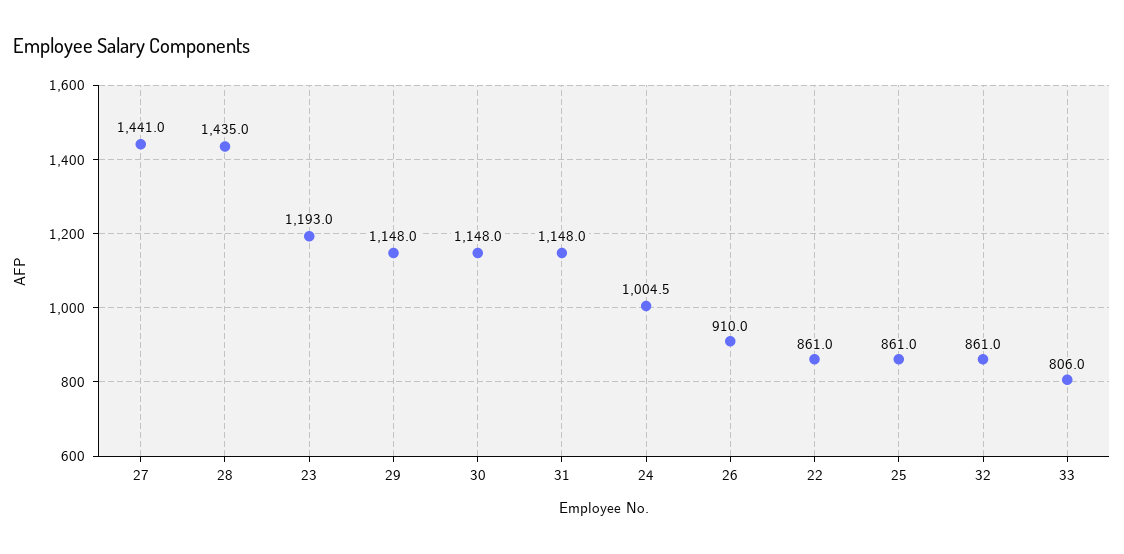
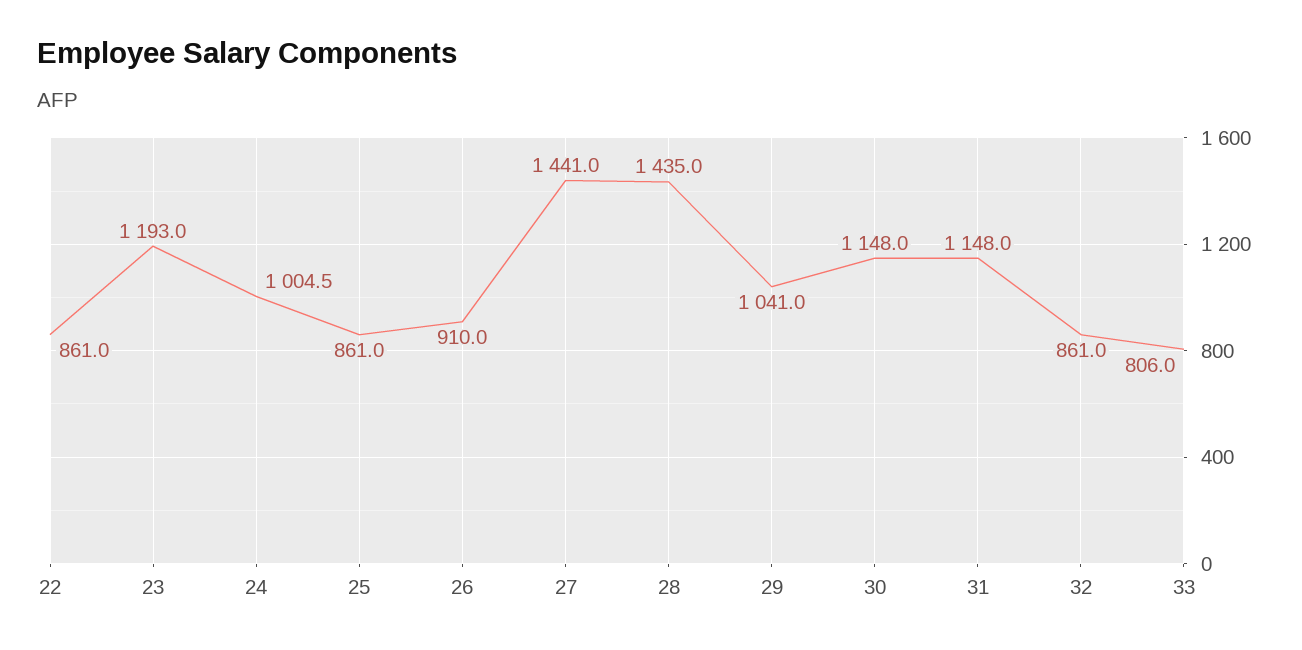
  {
    "27": 1441,
    "28": 1435,
    "23": 1193,
-   "29": 1148,
+   "29": 1041,
    "30": 1148,
    "31": 1148,
    "24": 1004.5,
    "26": 910,
    "22": 861,
    "25": 861,
    "32": 861,
    "33": 806
  }

